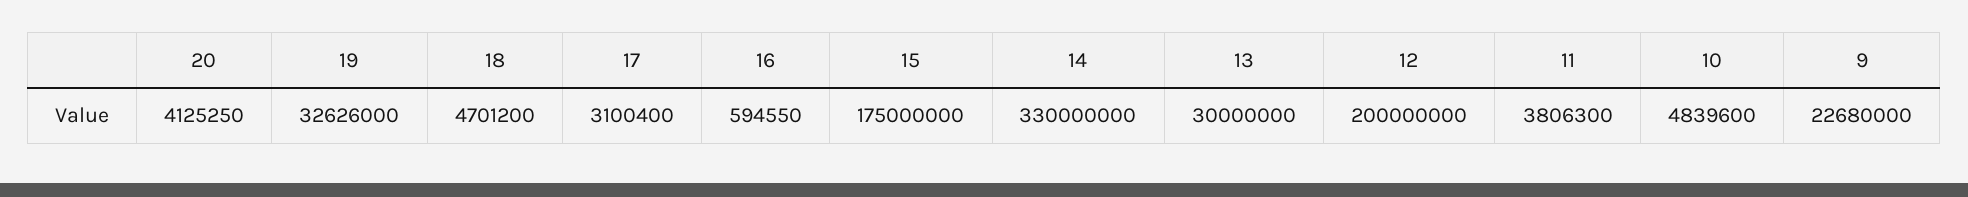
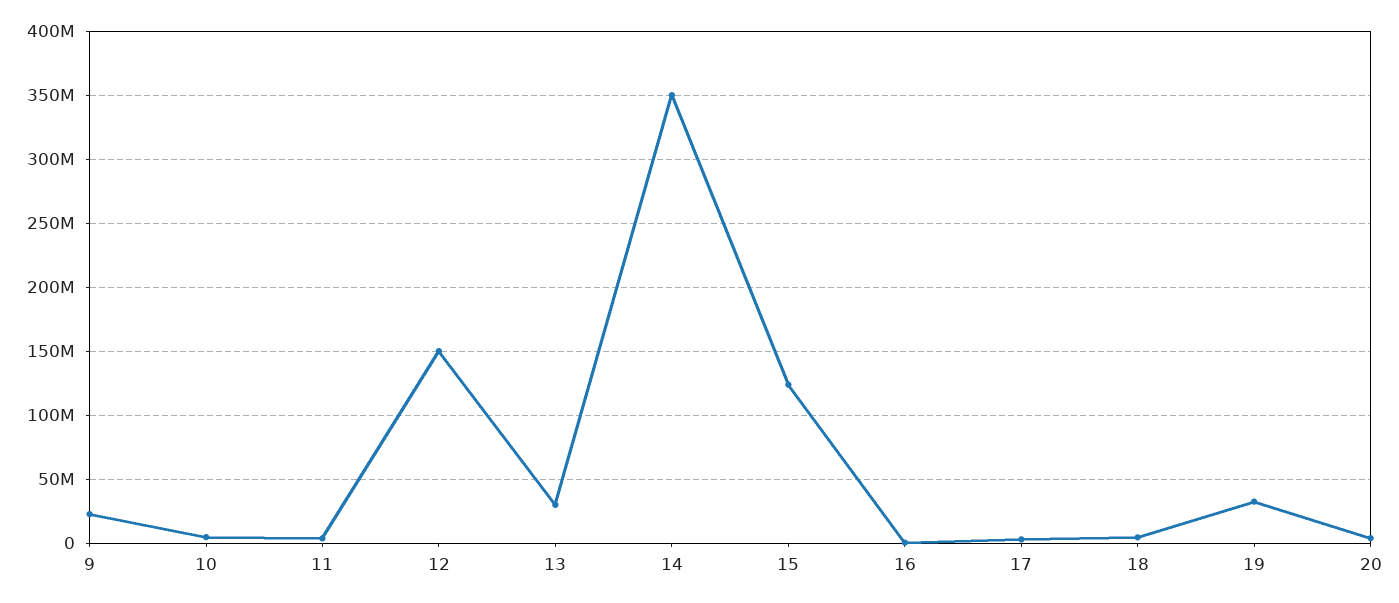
  {
    "20": 4125250,
    "19": 32626000,
    "18": 4701200,
    "17": 3100400,
    "16": 594550,
-   "15": 175000000,
+   "15": 125000000,
-   "14": 330000000,
+   "14": 350000000,
    "13": 30000000,
-   "12": 200000000,
+   "12": 150000000,
    "11": 3806300,
    "10": 4839600,
    "9": 22680000
  }

